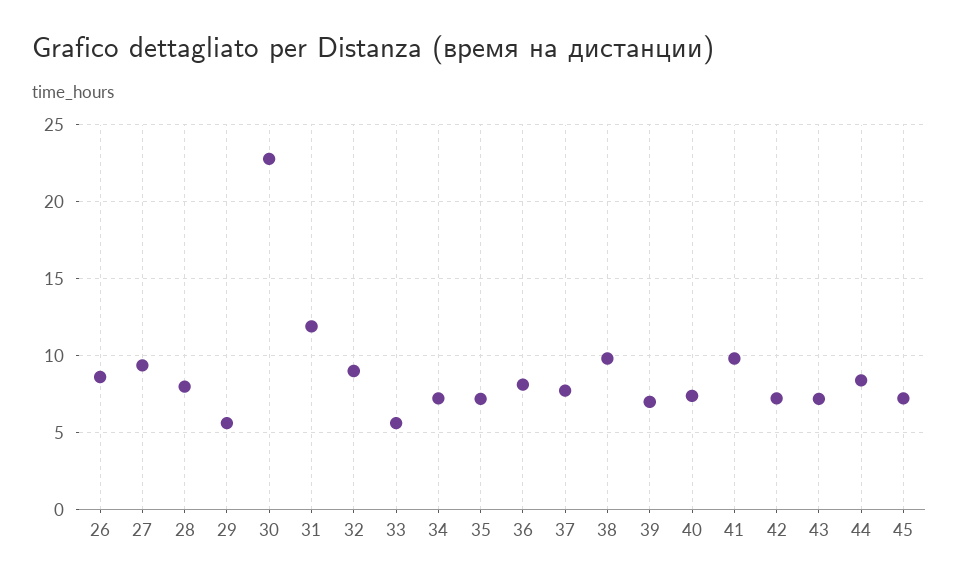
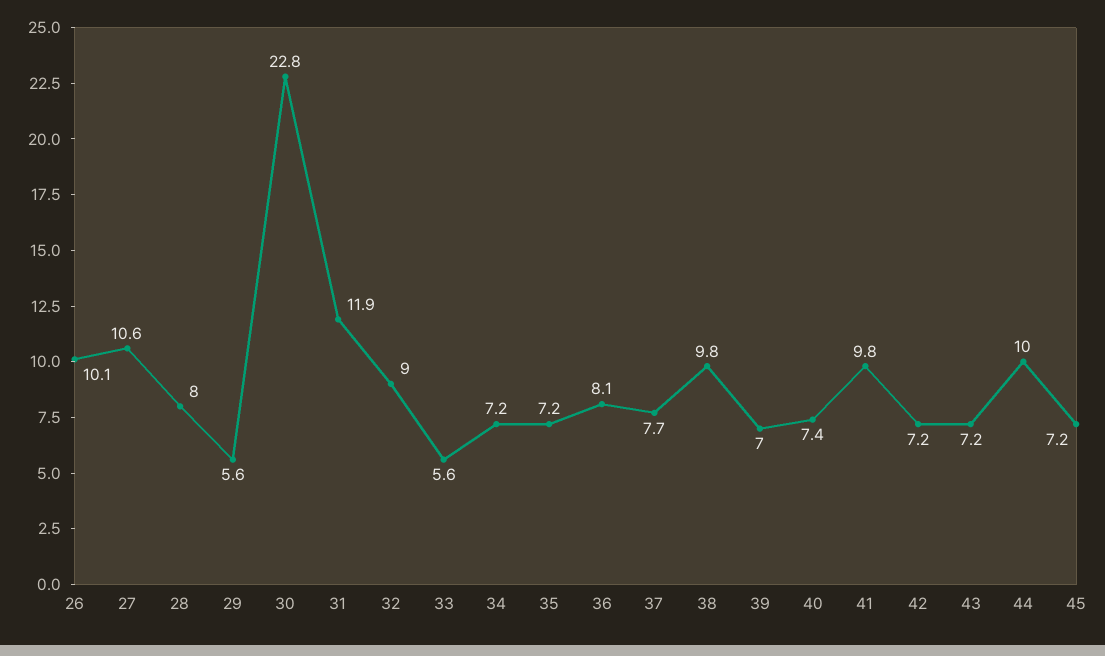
  {
-   "26": 8.5,
+   "26": 10.1,
-   "27": 9.5,
+   "27": 10.6,
    "28": 8,
    "29": 5.6,
    "30": 22.8,
    "31": 11.9,
    "32": 9,
    "33": 5.6,
    "34": 7.2,
    "35": 7.2,
    "36": 8.1,
    "37": 7.7,
    "38": 9.8,
    "39": 7,
    "40": 7.4,
    "41": 9.8,
    "42": 7.2,
    "43": 7.2,
-   "44": 8.5,
+   "44": 10,
    "45": 7.2
  }

